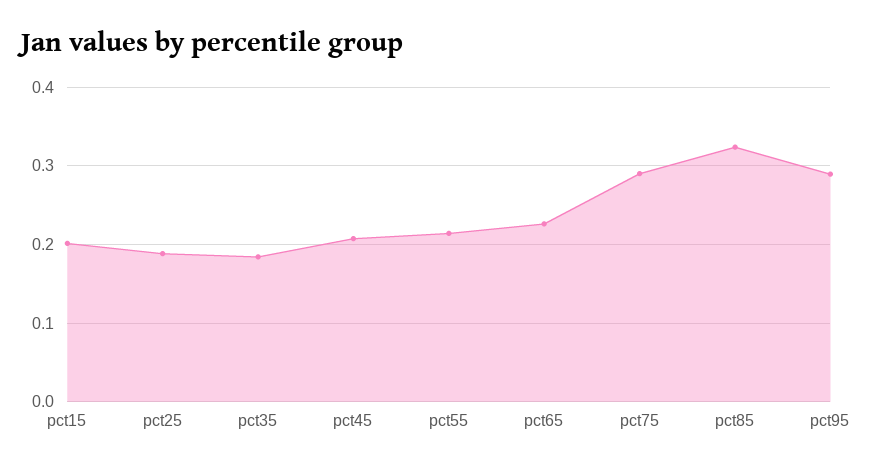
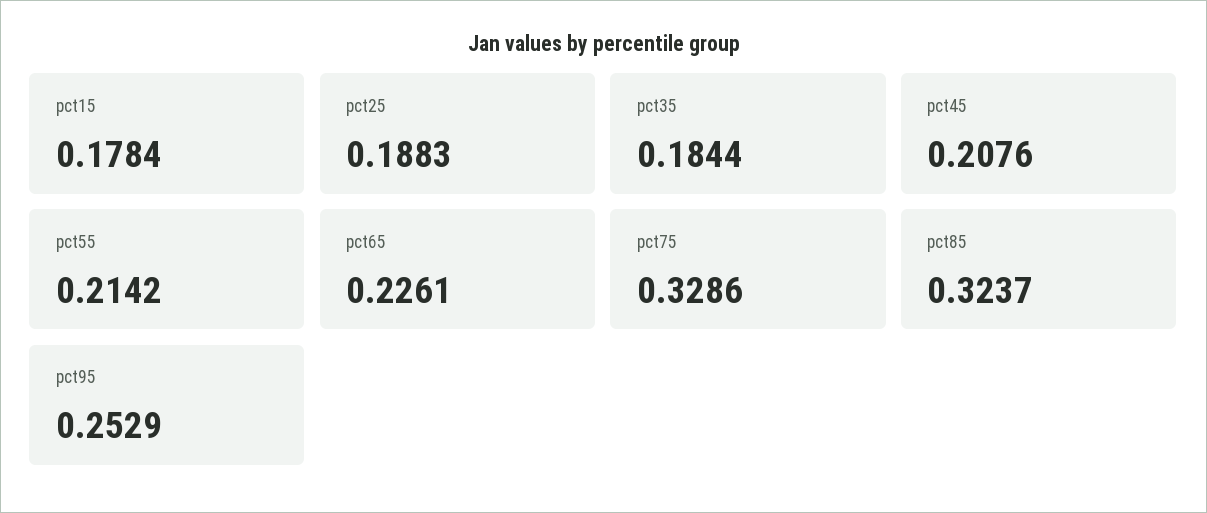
  {
-   "pct15": 0.2,
+   "pct15": 0.1784,
    "pct25": 0.1883,
    "pct35": 0.1844,
    "pct45": 0.2076,
    "pct55": 0.2142,
    "pct65": 0.2261,
-   "pct75": 0.29,
+   "pct75": 0.3286,
    "pct85": 0.3237,
-   "pct95": 0.29
+   "pct95": 0.2529
  }

